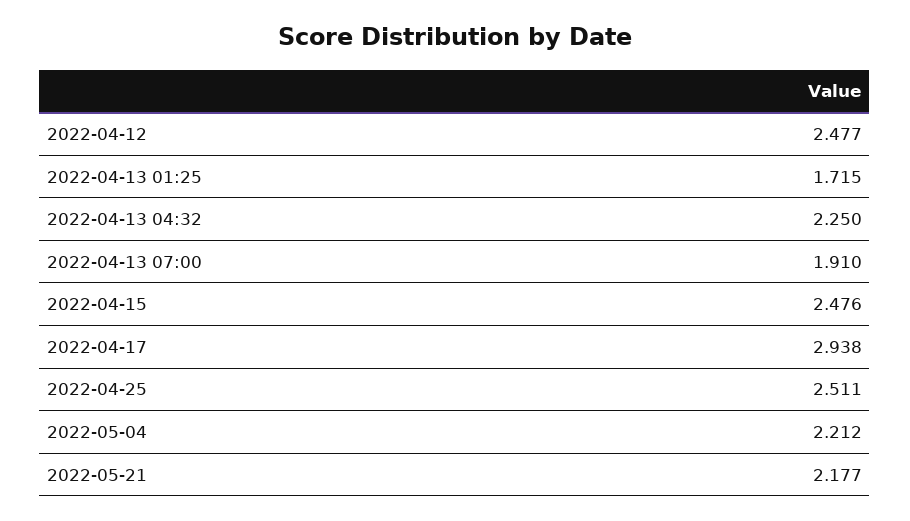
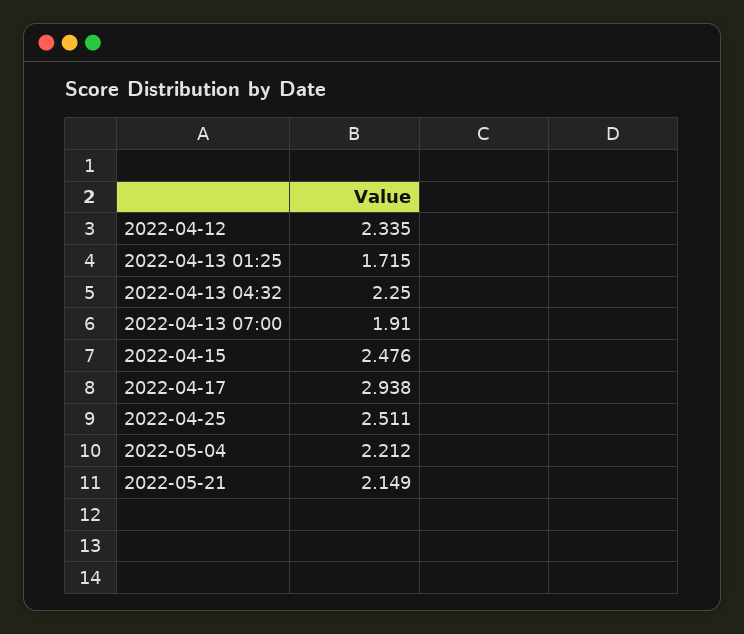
  {
-   "2022-04-12": 2.477,
+   "2022-04-12": 2.335,
    "2022-04-13 01:25": 1.715,
    "2022-04-13 04:32": 2.25,
    "2022-04-13 07:00": 1.91,
    "2022-04-15": 2.476,
    "2022-04-17": 2.938,
    "2022-04-25": 2.511,
    "2022-05-04": 2.212,
-   "2022-05-21": 2.177
+   "2022-05-21": 2.149
  }

